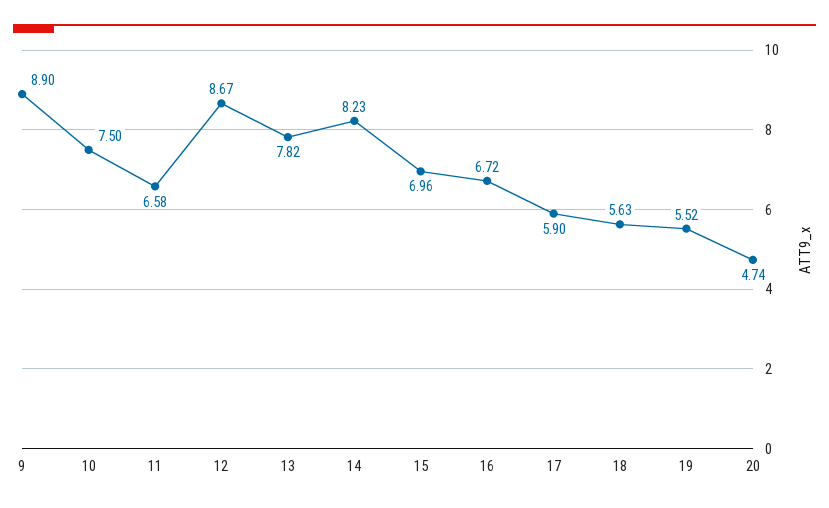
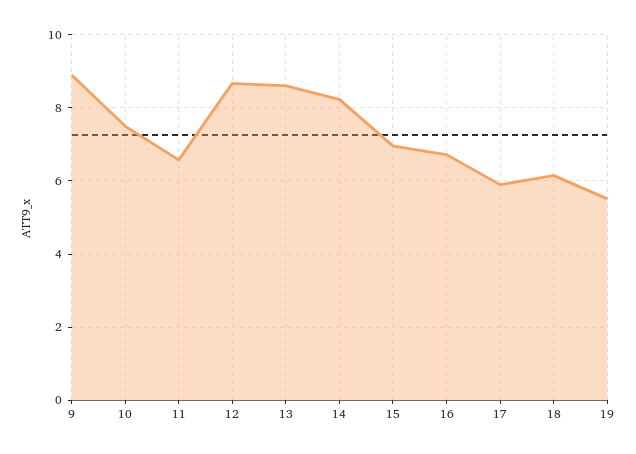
  {
    "9": 8.9,
    "10": 7.5,
    "11": 6.58,
    "12": 8.67,
-   "13": 7.82,
+   "13": 8.6,
    "14": 8.23,
    "15": 6.96,
    "16": 6.72,
    "17": 5.9,
-   "18": 5.63,
+   "18": 6.2,
-   "19": 5.52,
+   "19": 5.52
-   "20": 4.74
  }

